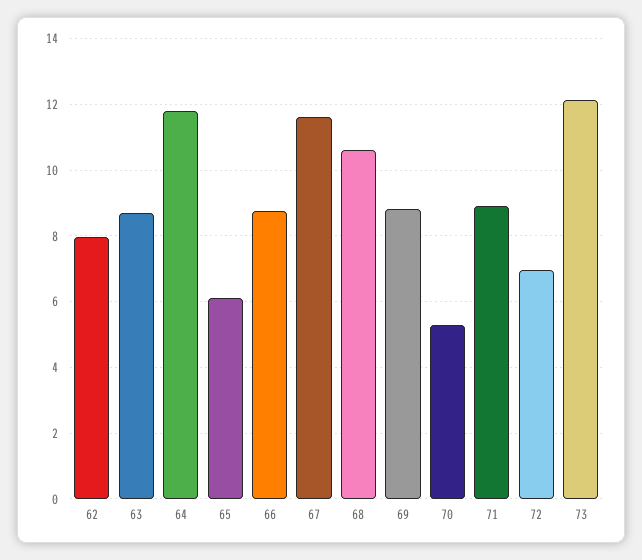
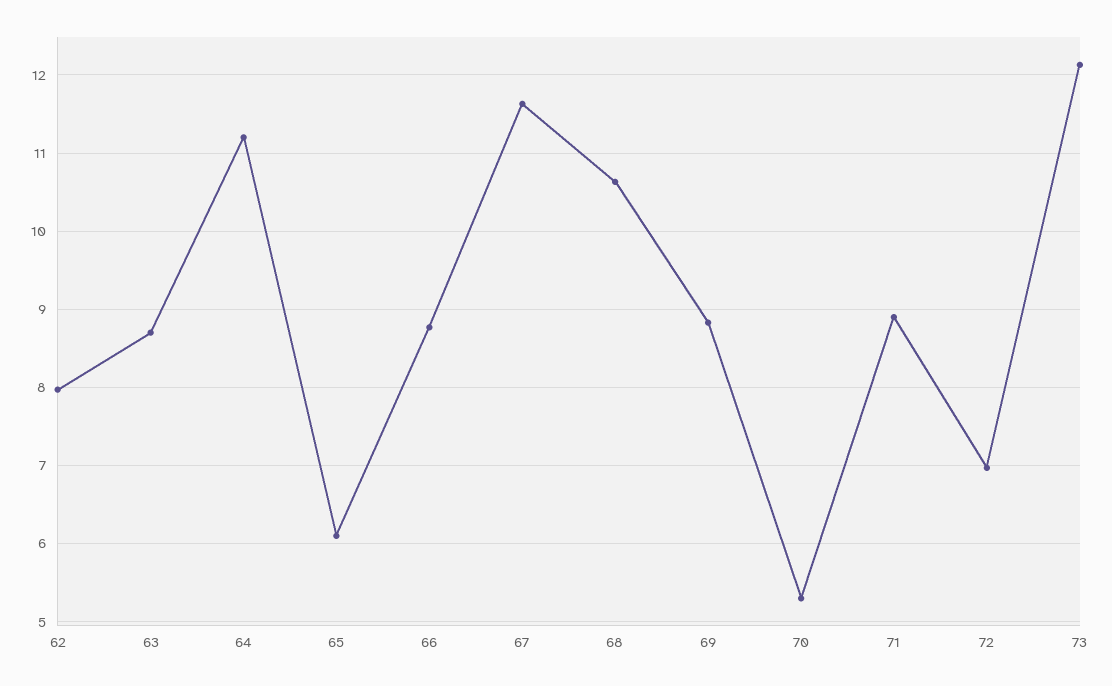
  {
    "62": 8,
    "63": 8.7,
-   "64": 11.8,
+   "64": 11.2,
    "65": 6.1,
    "66": 8.8,
    "67": 11.6,
    "68": 10.6,
    "69": 8.8,
    "70": 5.3,
    "71": 8.9,
    "72": 7,
    "73": 12.1
  }

